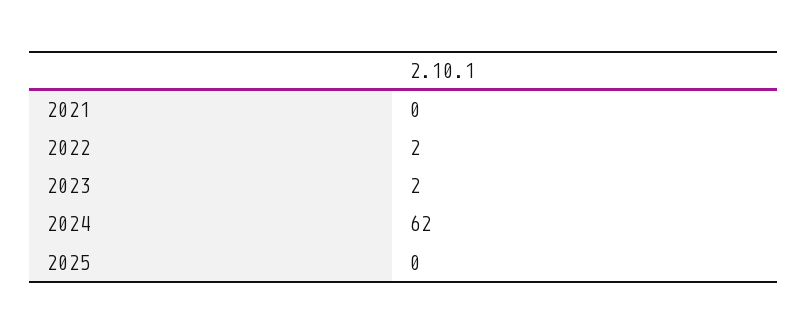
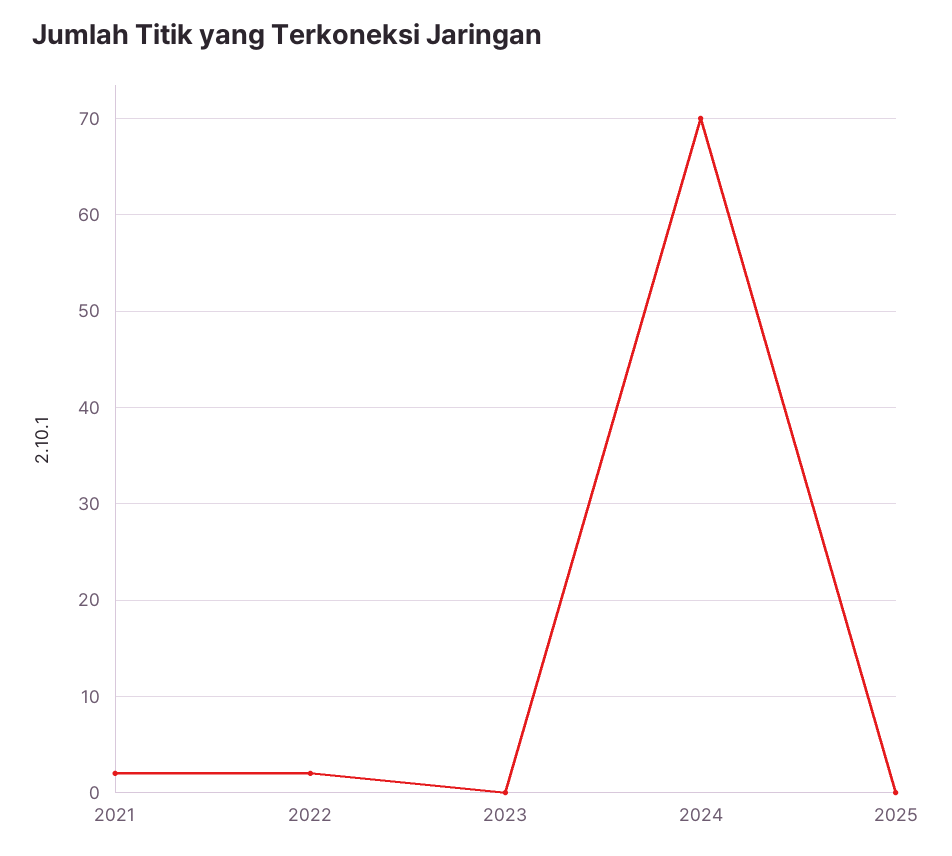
  {
-   "2021": 0,
+   "2021": 2,
    "2022": 2,
-   "2023": 2,
+   "2023": 0,
-   "2024": 62,
+   "2024": 70,
    "2025": 0
  }

